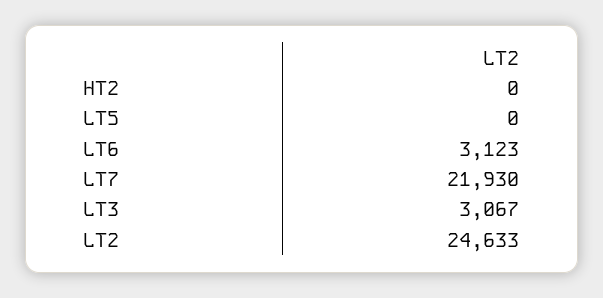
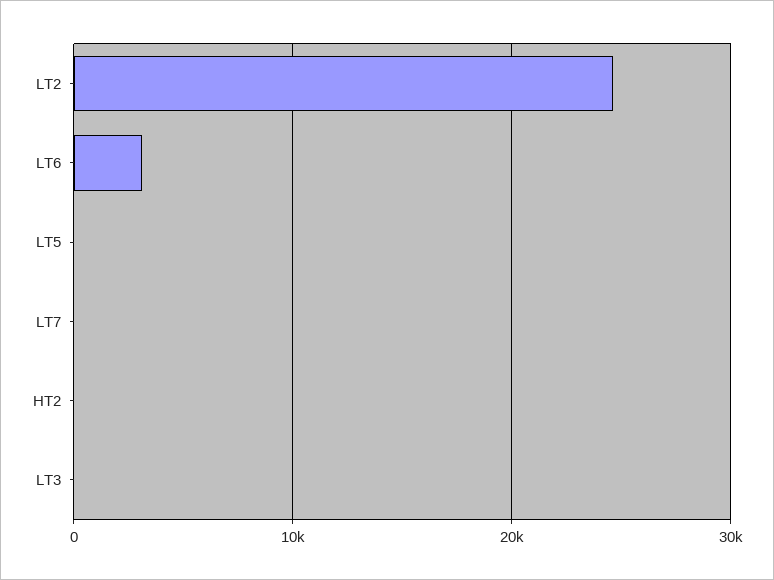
  {
    "HT2": 0,
    "LT5": 0,
    "LT6": 3123,
-   "LT7": 21930,
+   "LT7": 0,
-   "LT3": 3067,
+   "LT3": 0,
    "LT2": 24633
  }

